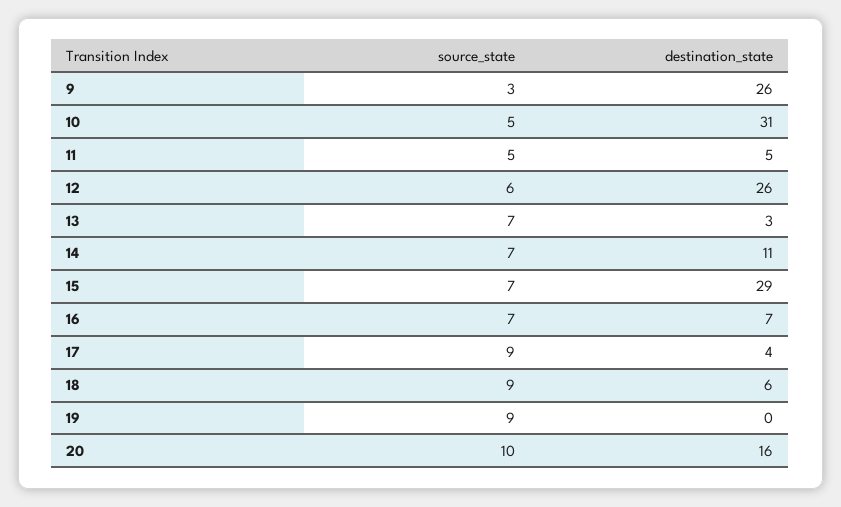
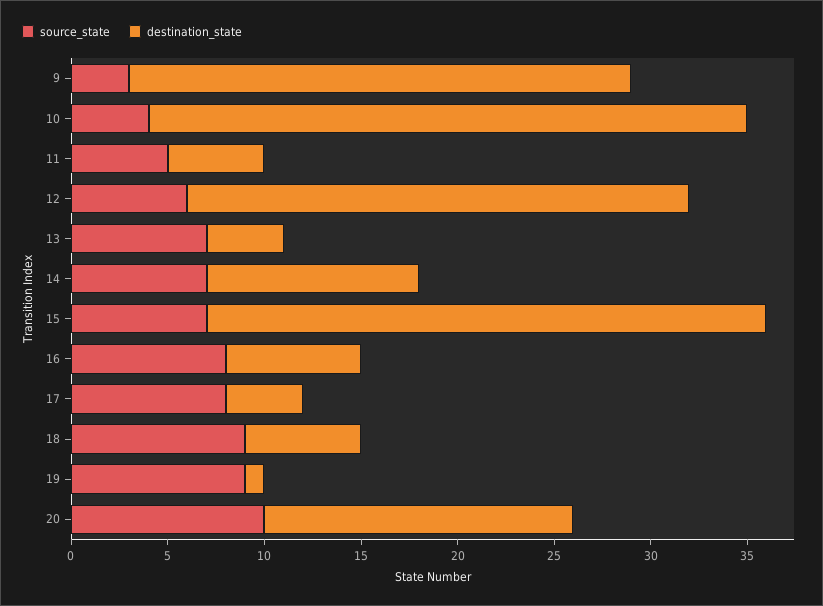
  {
    "source_state": {
      "9": 3,
-     "10": 5,
+     "10": 4,
      "11": 5,
      "12": 6,
      "13": 7,
      "14": 7,
      "15": 7,
-     "16": 7,
+     "16": 8,
-     "17": 9,
+     "17": 8,
      "18": 9,
      "19": 9,
      "20": 10
    },
    "destination_state": {
      "9": 26,
      "10": 31,
      "11": 5,
      "12": 26,
-     "13": 3,
+     "13": 4,
      "14": 11,
      "15": 29,
      "16": 7,
      "17": 4,
      "18": 6,
-     "19": 0,
+     "19": 1,
      "20": 16
    }
  }

